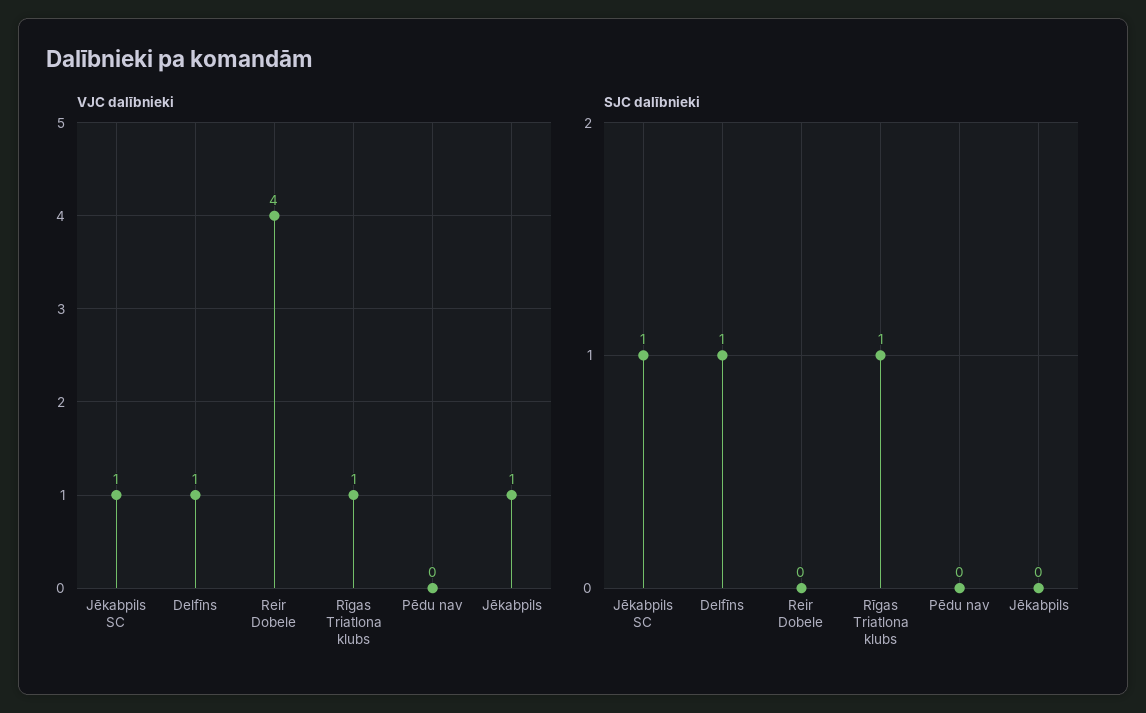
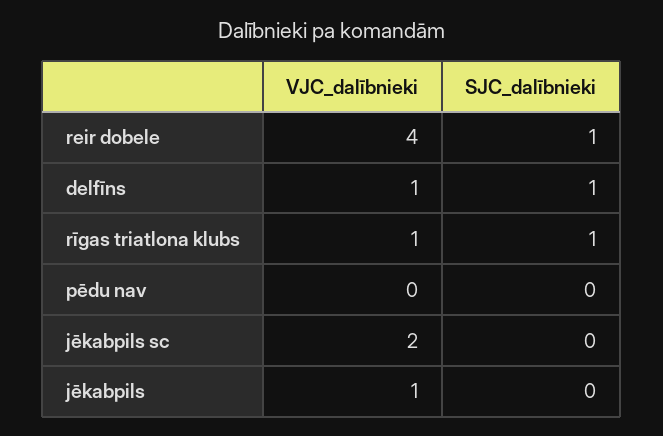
  {
    "VJC dalībnieki": {
-     "Jēkabpils SC": 1,
+     "Jēkabpils SC": 2,
      "Delfīns": 1,
      "Reir Dobele": 4,
      "Rīgas Triatlona klubs": 1,
      "Pēdu nav": 0,
      "Jēkabpils": 1
    },
    "SJC dalībnieki": {
-     "Jēkabpils SC": 1,
+     "Jēkabpils SC": 0,
      "Delfīns": 1,
-     "Reir Dobele": 0,
+     "Reir Dobele": 1,
      "Rīgas Triatlona klubs": 1,
      "Pēdu nav": 0,
      "Jēkabpils": 0
    }
  }

